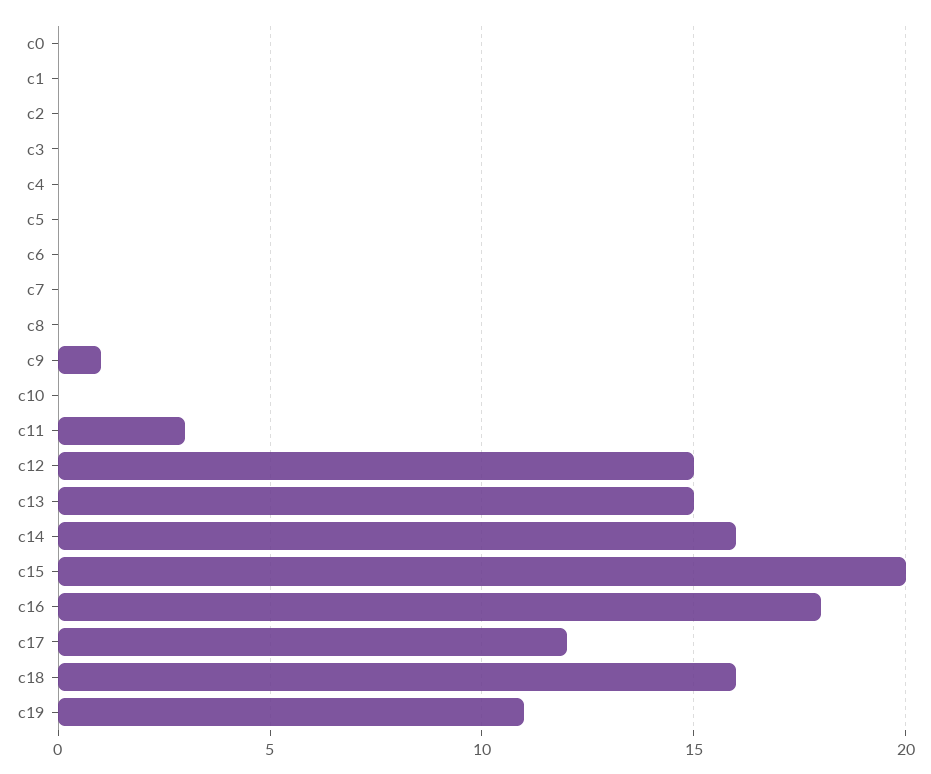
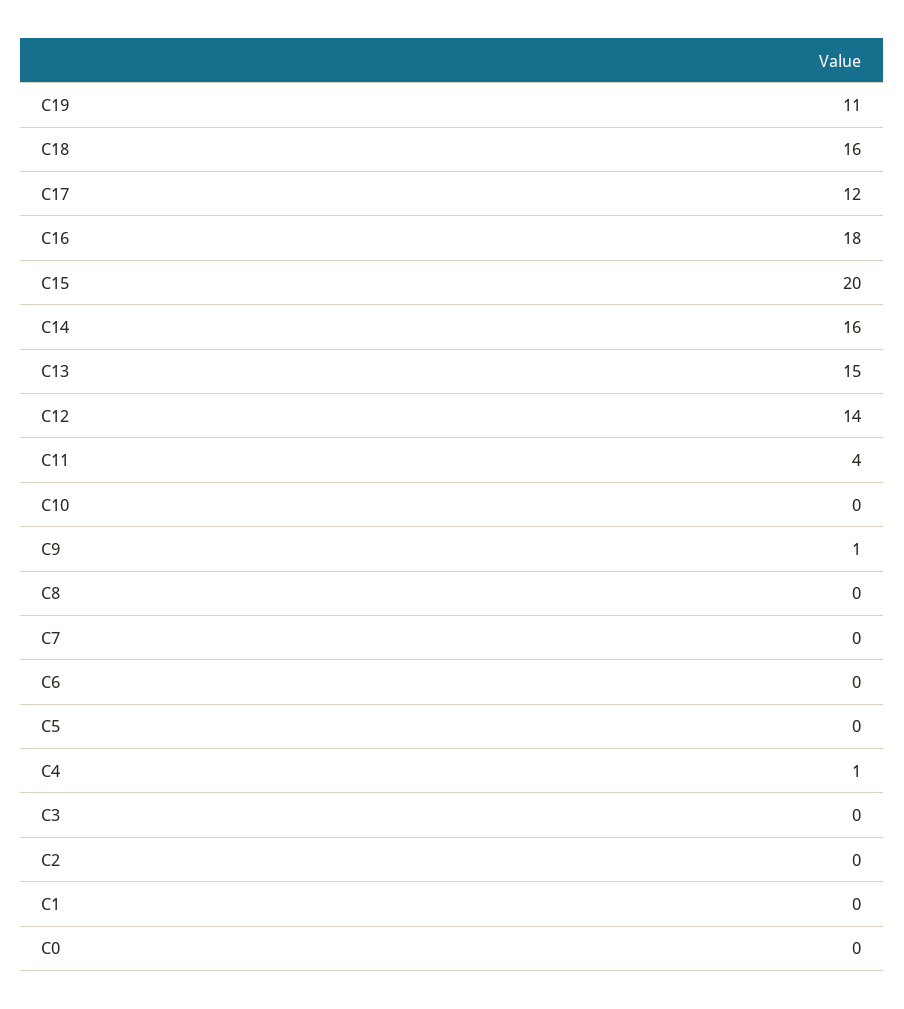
  {
    "c0": 0,
    "c1": 0,
    "c2": 0,
    "c3": 0,
-   "c4": 0,
+   "c4": 1,
    "c5": 0,
    "c6": 0,
    "c7": 0,
    "c8": 0,
    "c9": 1,
    "c10": 0,
-   "c11": 3,
+   "c11": 4,
-   "c12": 15,
+   "c12": 14,
    "c13": 15,
    "c14": 16,
    "c15": 20,
    "c16": 18,
    "c17": 12,
    "c18": 16,
    "c19": 11
  }

